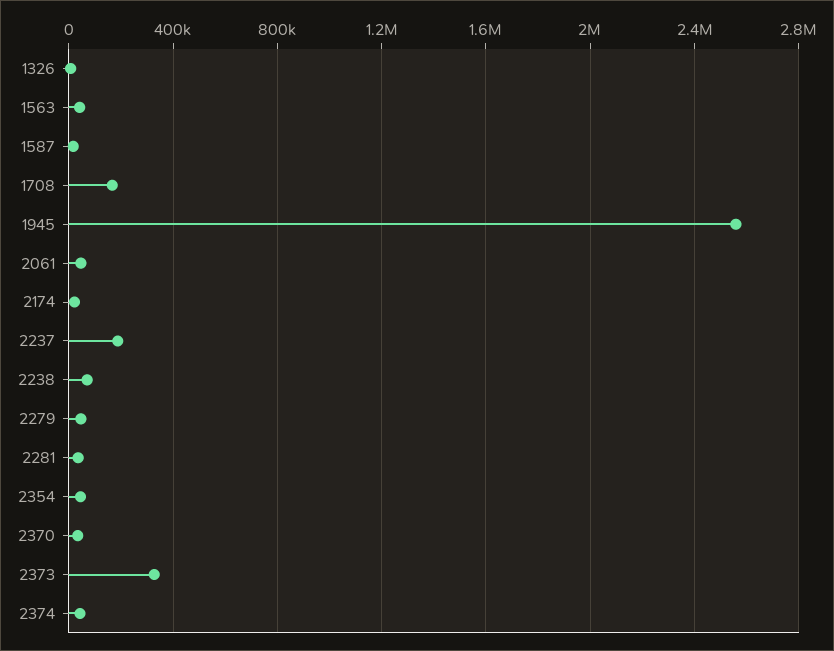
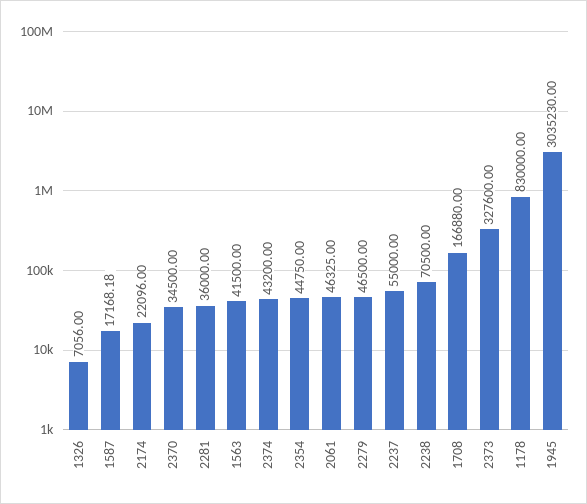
  {
    "1326": 7056,
    "1563": 41500,
    "1587": 17168.18,
    "1708": 166880,
-   "1945": 2550000,
+   "1945": 3035230,
    "2061": 46325,
    "2174": 22096,
-   "2237": 200000,
+   "2237": 55000,
    "2238": 70500,
    "2279": 46500,
    "2281": 36000,
    "2354": 44750,
    "2370": 34500,
    "2373": 327600,
-   "2374": 43200
+   "2374": 43200,
+   "1178": 830000
  }

